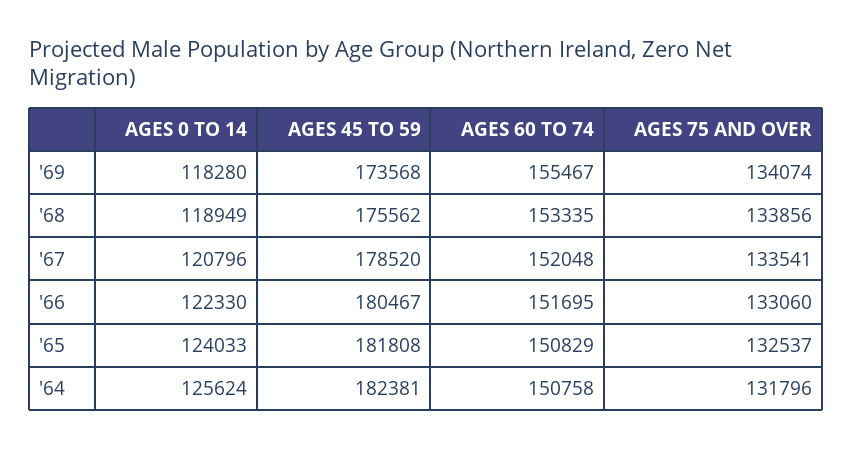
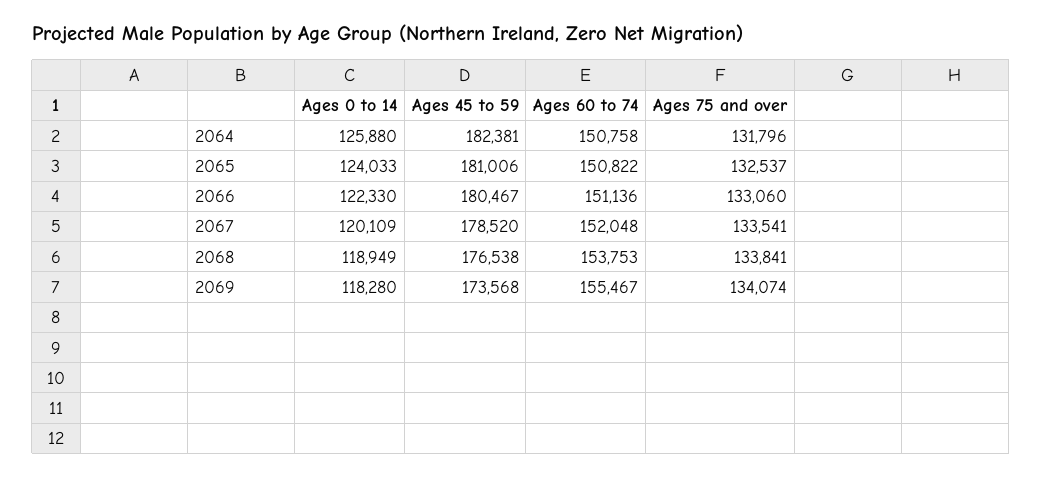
  {
    "AGES 0 TO 14": {
      "'69": 118280,
      "'68": 118949,
-     "'67": 120796,
+     "'67": 120109,
      "'66": 122330,
      "'65": 124033,
-     "'64": 125624
+     "'64": 125880
    },
    "AGES 45 TO 59": {
      "'69": 173568,
-     "'68": 175562,
+     "'68": 176538,
      "'67": 178520,
      "'66": 180467,
-     "'65": 181808,
+     "'65": 181006,
      "'64": 182381
    },
    "AGES 60 TO 74": {
      "'69": 155467,
-     "'68": 153335,
+     "'68": 153753,
      "'67": 152048,
-     "'66": 151695,
+     "'66": 151136,
-     "'65": 150829,
+     "'65": 150822,
      "'64": 150758
    },
    "AGES 75 AND OVER": {
      "'69": 134074,
-     "'68": 133856,
+     "'68": 133841,
      "'67": 133541,
      "'66": 133060,
      "'65": 132537,
      "'64": 131796
    }
  }

